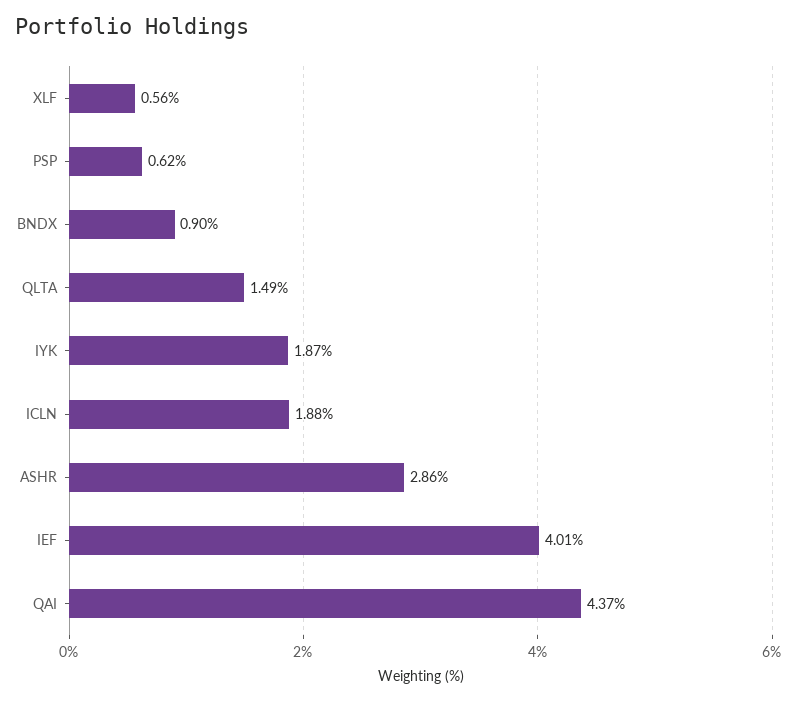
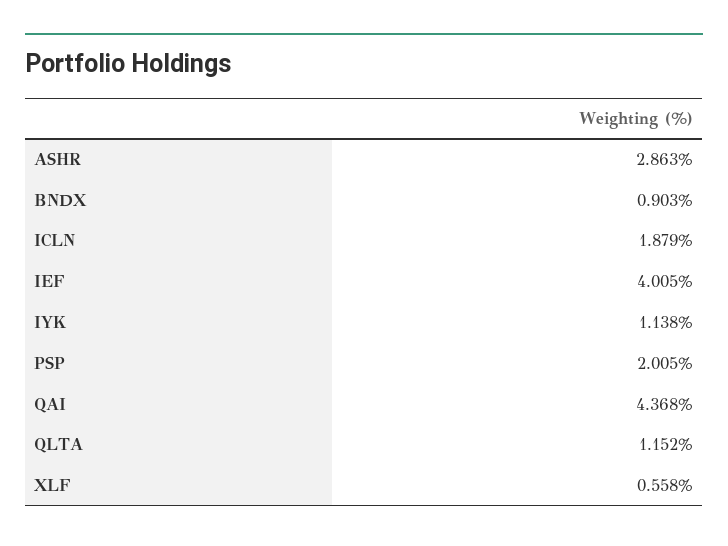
  {
    "XLF": 0.558,
-   "PSP": 0.62,
+   "PSP": 2.005,
    "BNDX": 0.903,
-   "QLTA": 1.49,
+   "QLTA": 1.152,
-   "IYK": 1.87,
+   "IYK": 1.138,
    "ICLN": 1.879,
    "ASHR": 2.863,
    "IEF": 4.005,
    "QAI": 4.368
  }

